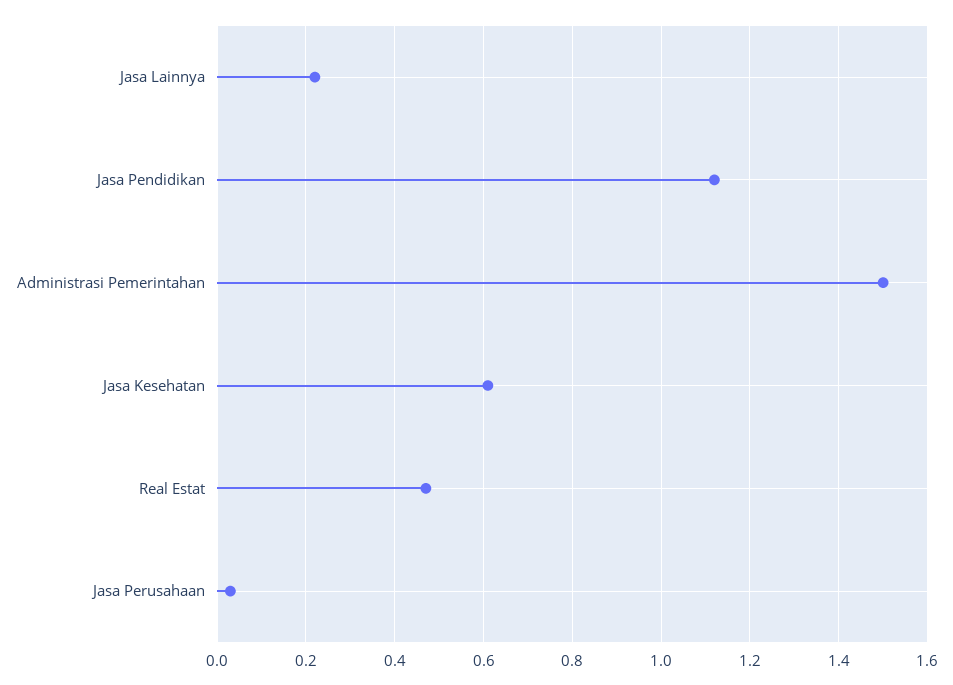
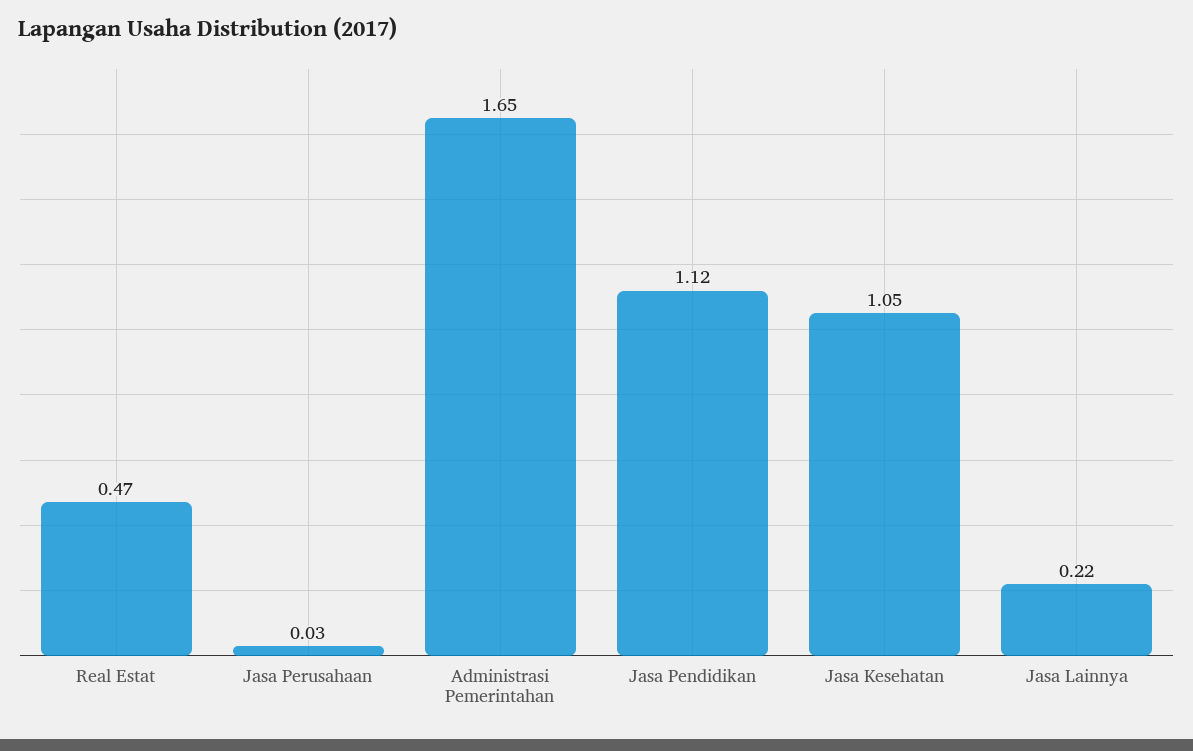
  {
    "Jasa Lainnya": 0.22,
    "Jasa Pendidikan": 1.12,
-   "Administrasi Pemerintahan": 1.5,
+   "Administrasi Pemerintahan": 1.65,
-   "Jasa Kesehatan": 0.6,
+   "Jasa Kesehatan": 1.05,
    "Real Estat": 0.47,
    "Jasa Perusahaan": 0.03
  }

